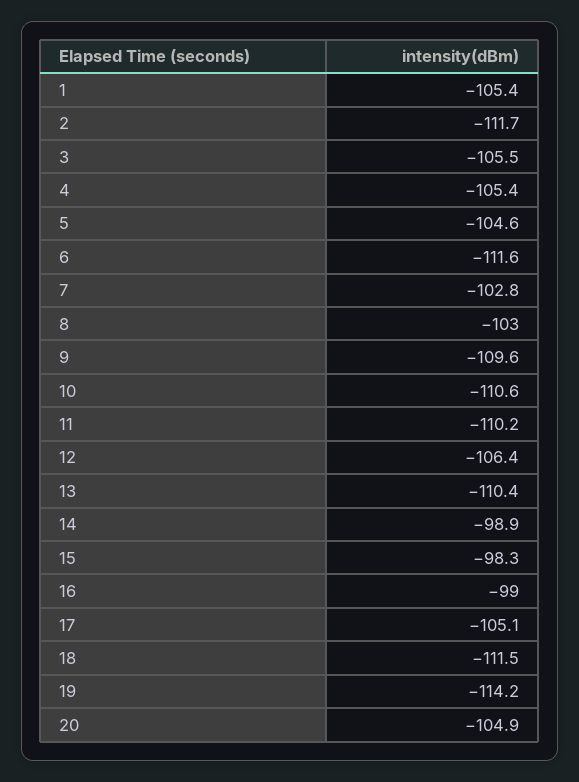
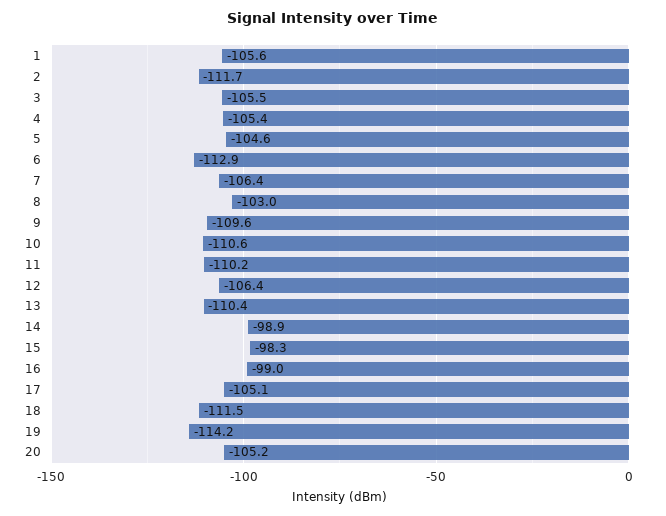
  {
-   "1": -105.4,
+   "1": -105.6,
    "2": -111.7,
    "3": -105.5,
    "4": -105.4,
    "5": -104.6,
-   "6": -111.6,
+   "6": -112.9,
-   "7": -102.8,
+   "7": -106.4,
    "8": -103,
    "9": -109.6,
    "10": -110.6,
    "11": -110.2,
    "12": -106.4,
    "13": -110.4,
    "14": -98.9,
    "15": -98.3,
    "16": -99,
    "17": -105.1,
    "18": -111.5,
    "19": -114.2,
-   "20": -104.9
+   "20": -105.2
  }

